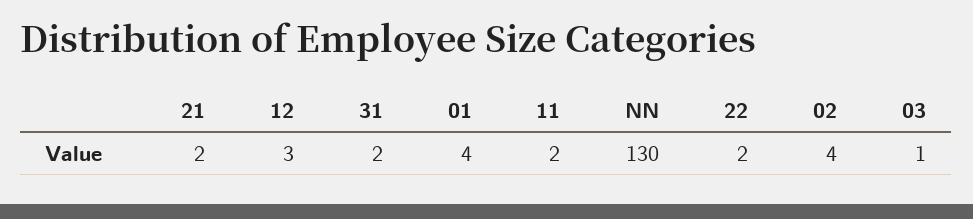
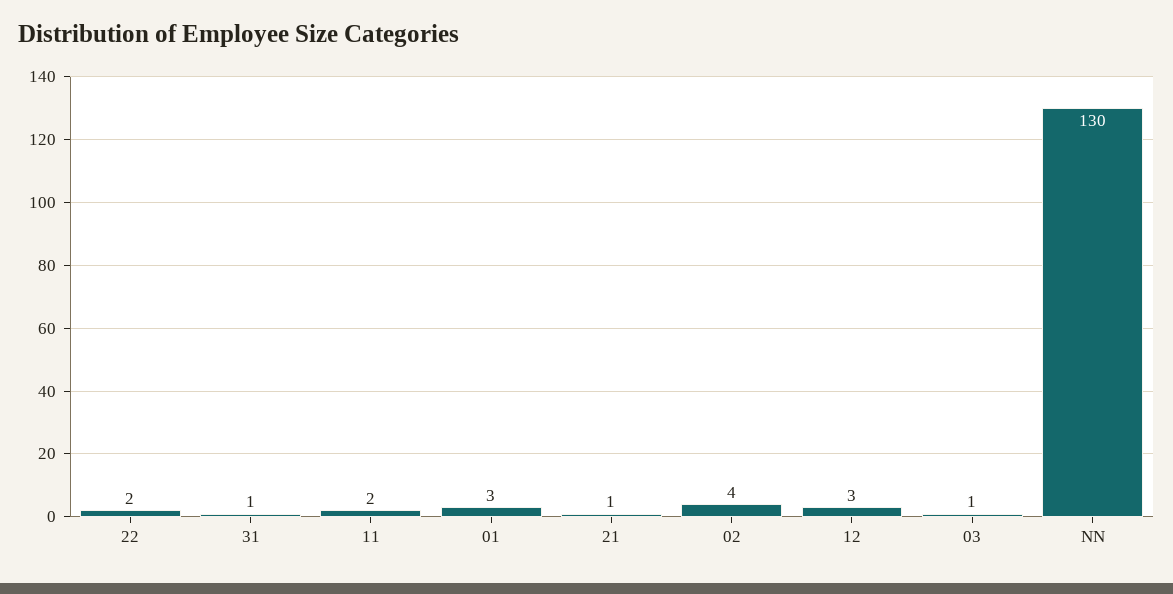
  {
-   "21": 2,
+   "21": 1,
    "12": 3,
-   "31": 2,
+   "31": 1,
-   "01": 4,
+   "01": 3,
    "11": 2,
    "NN": 130,
    "22": 2,
    "02": 4,
    "03": 1
  }

